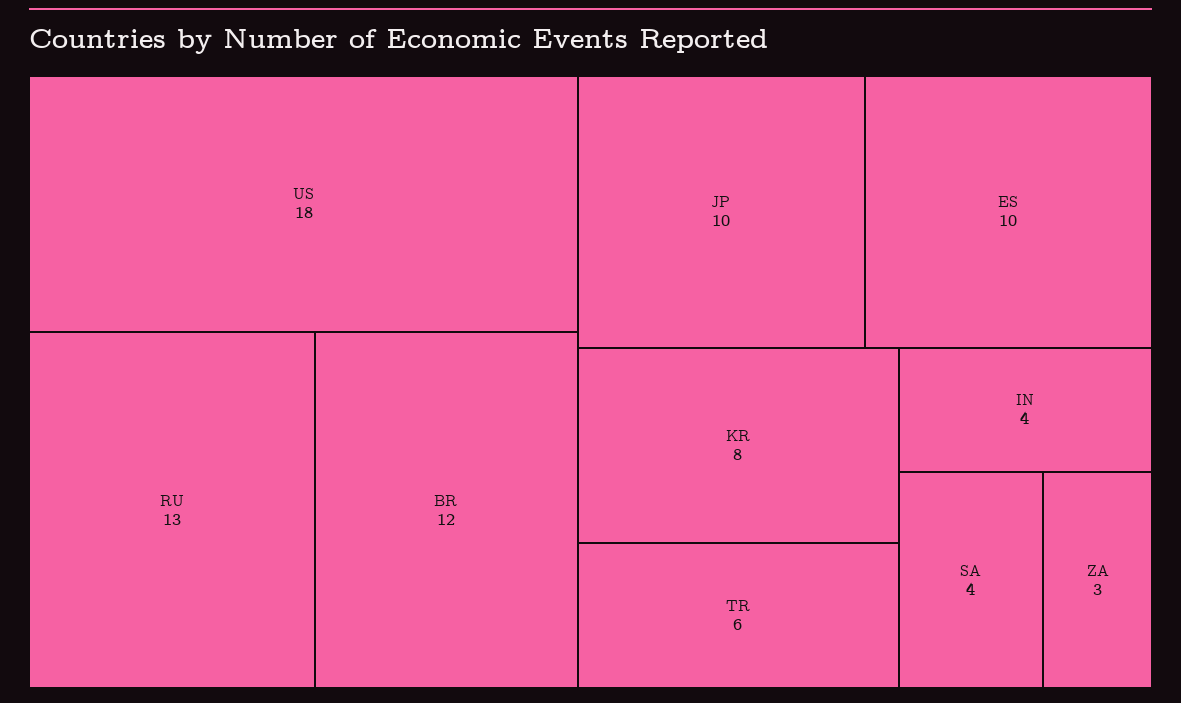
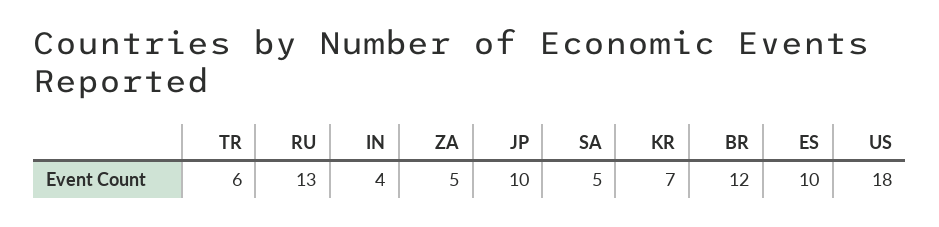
  {
    "US": 18,
    "RU": 13,
    "BR": 12,
    "JP": 10,
    "ES": 10,
-   "KR": 8,
+   "KR": 7,
    "TR": 6,
    "IN": 4,
-   "SA": 4,
+   "SA": 5,
-   "ZA": 3
+   "ZA": 5
  }

